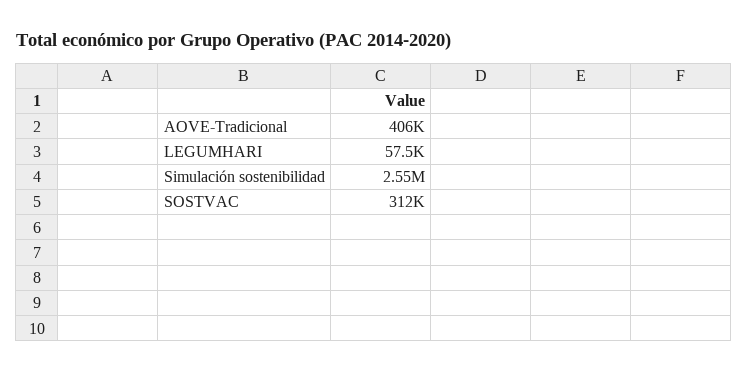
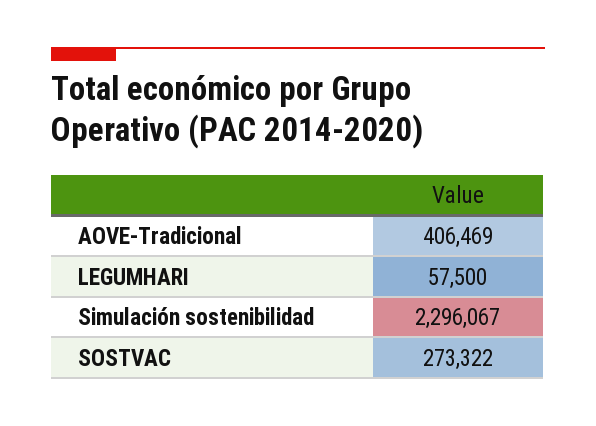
  {
    "AOVE-Tradicional": 406469,
    "LEGUMHARI": 57500,
-   "Simulación sostenibilidad": 2550000,
+   "Simulación sostenibilidad": 2296067,
-   "SOSTVAC": 312000
+   "SOSTVAC": 273322
  }

